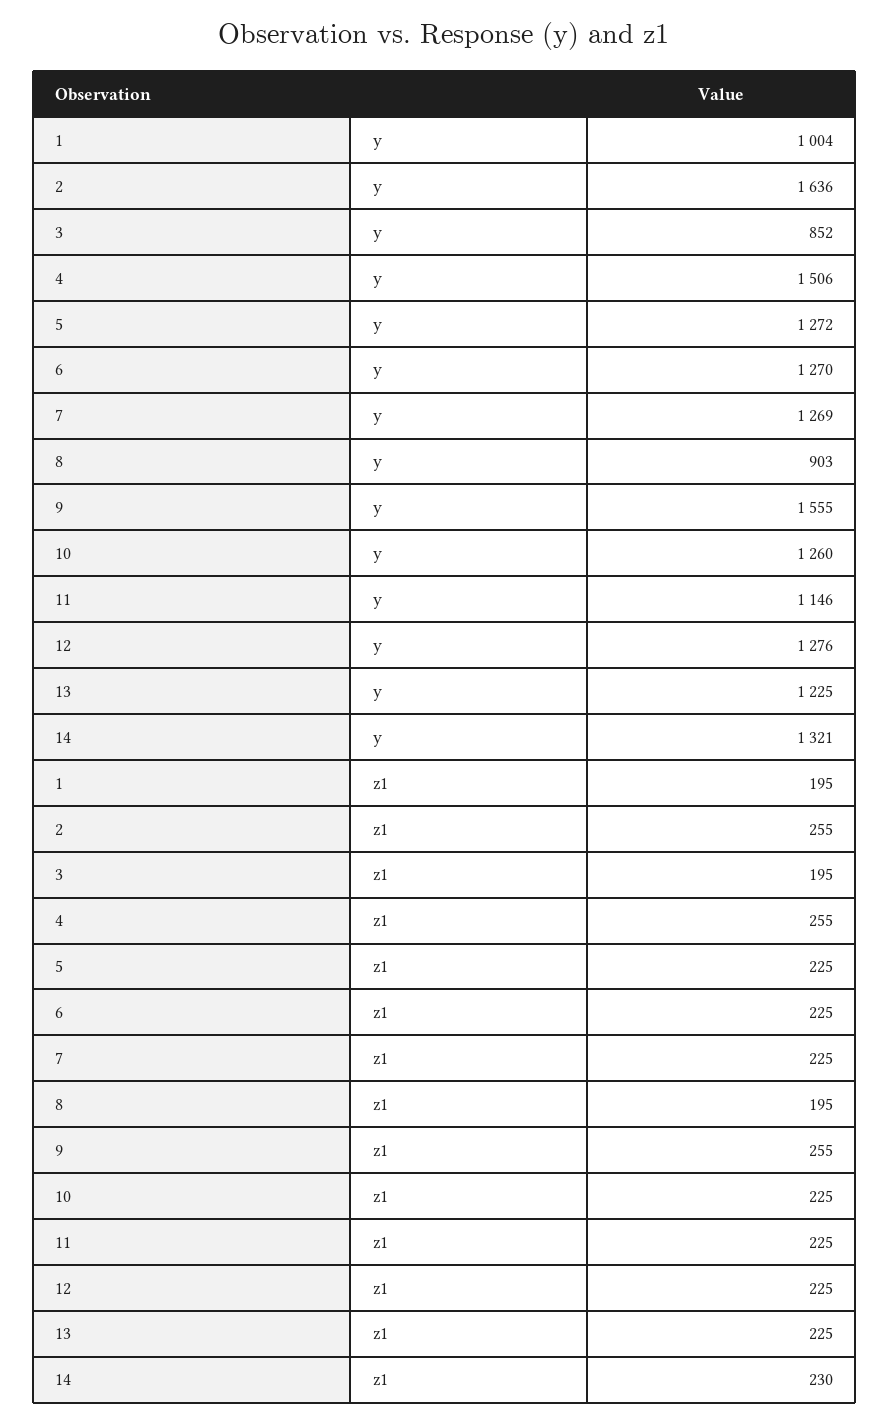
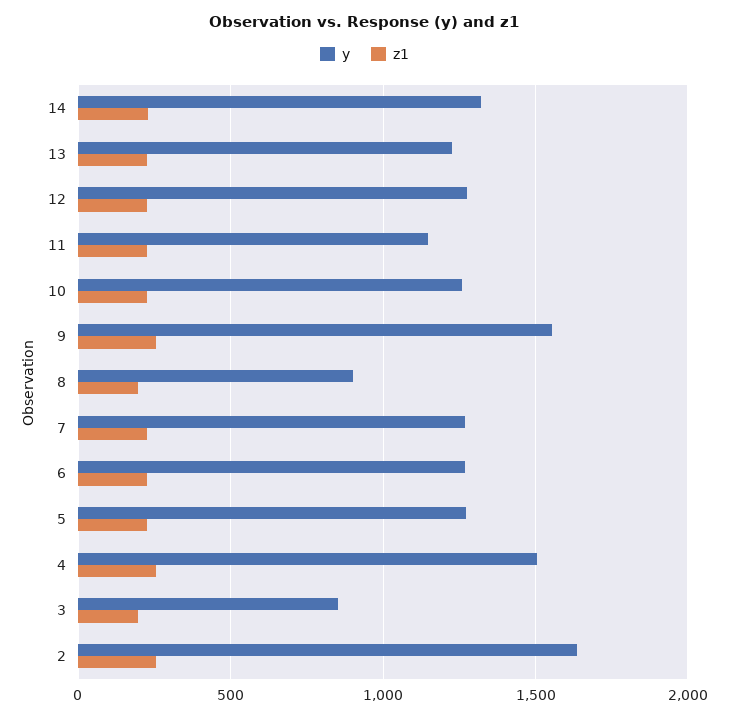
  {
    "y": {
-     "1": 1004,
      "2": 1636,
      "3": 852,
      "4": 1506,
      "5": 1272,
      "6": 1270,
      "7": 1269,
      "8": 903,
      "9": 1555,
      "10": 1260,
      "11": 1146,
      "12": 1276,
      "13": 1225,
      "14": 1321
    },
    "z1": {
-     "1": 195,
      "2": 255,
      "3": 195,
      "4": 255,
      "5": 225,
      "6": 225,
      "7": 225,
      "8": 195,
      "9": 255,
      "10": 225,
      "11": 225,
      "12": 225,
      "13": 225,
      "14": 230
    }
  }

